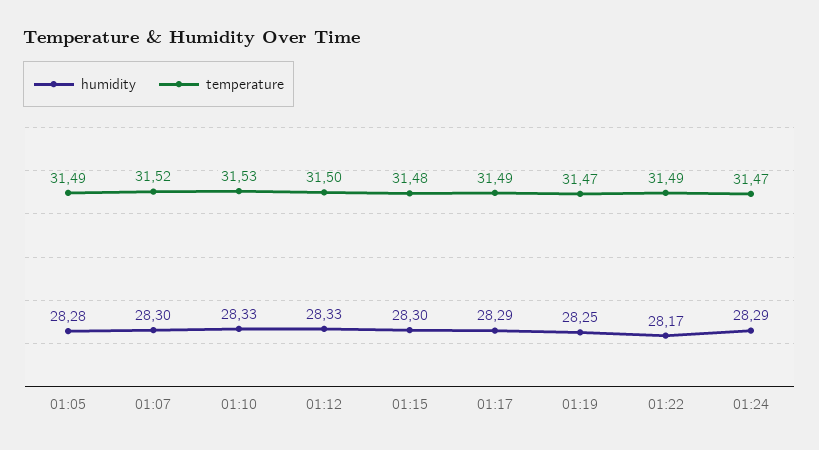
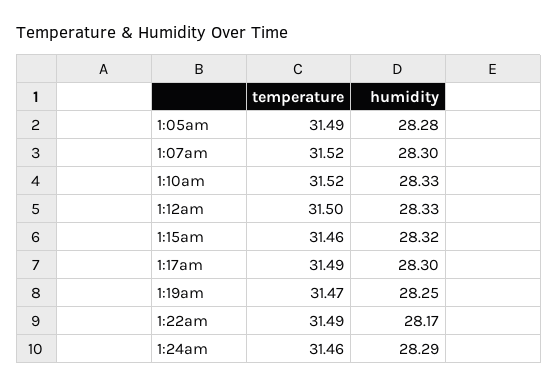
  {
    "humidity": {
      "01:05": 28.28,
      "01:07": 28.3,
      "01:10": 28.33,
      "01:12": 28.33,
-     "01:15": 28.3,
+     "01:15": 28.32,
-     "01:17": 28.29,
+     "01:17": 28.3,
      "01:19": 28.25,
      "01:22": 28.17,
      "01:24": 28.29
    },
    "temperature": {
      "01:05": 31.49,
      "01:07": 31.52,
-     "01:10": 31.53,
+     "01:10": 31.52,
      "01:12": 31.5,
-     "01:15": 31.48,
+     "01:15": 31.46,
      "01:17": 31.49,
      "01:19": 31.47,
      "01:22": 31.49,
-     "01:24": 31.47
+     "01:24": 31.46
    }
  }

